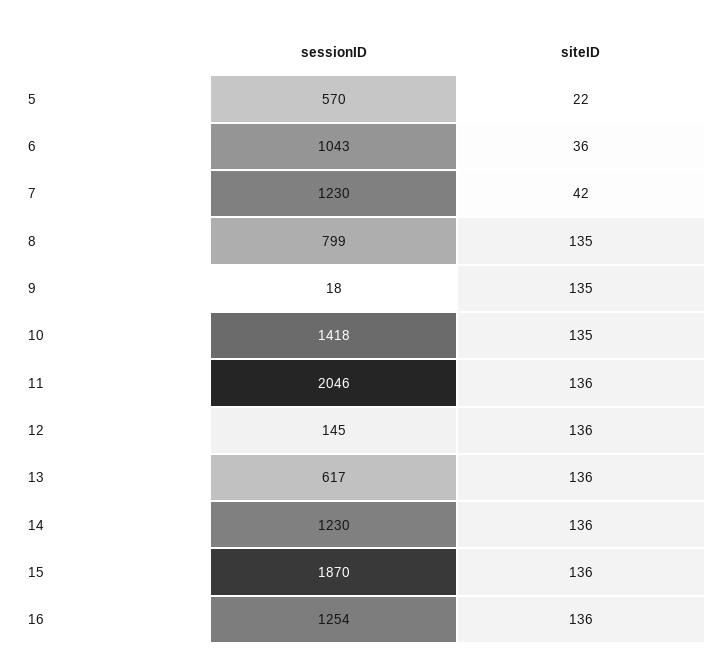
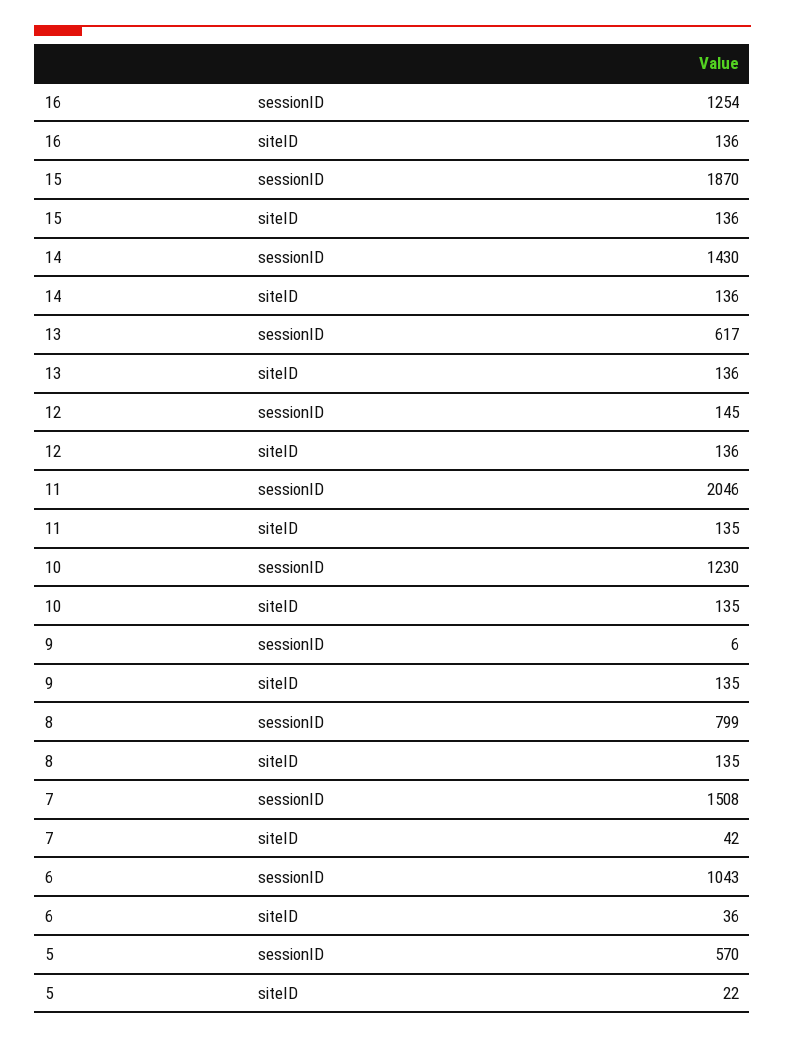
  {
    "sessionID": {
      "5": 570,
      "6": 1043,
-     "7": 1230,
+     "7": 1508,
      "8": 799,
-     "9": 18,
+     "9": 6,
-     "10": 1418,
+     "10": 1230,
      "11": 2046,
      "12": 145,
      "13": 617,
-     "14": 1230,
+     "14": 1430,
      "15": 1870,
      "16": 1254
    },
    "siteID": {
      "5": 22,
      "6": 36,
      "7": 42,
      "8": 135,
      "9": 135,
      "10": 135,
-     "11": 136,
+     "11": 135,
      "12": 136,
      "13": 136,
      "14": 136,
      "15": 136,
      "16": 136
    }
  }

